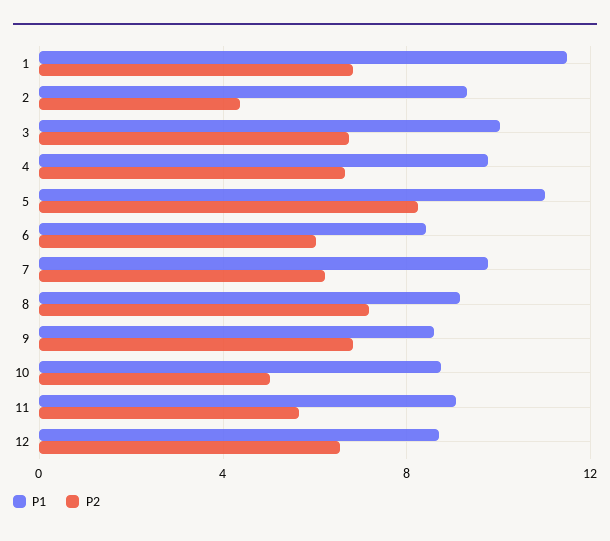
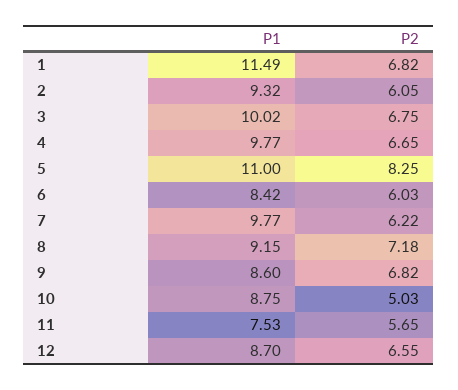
  {
    "P1": {
      "1": 11.49,
      "2": 9.32,
      "3": 10.02,
      "4": 9.77,
      "5": 11,
      "6": 8.42,
      "7": 9.77,
      "8": 9.15,
      "9": 8.6,
      "10": 8.75,
-     "11": 9,
+     "11": 7.53,
      "12": 8.7
    },
    "P2": {
      "1": 6.82,
-     "2": 4.5,
+     "2": 6.05,
      "3": 6.75,
      "4": 6.65,
      "5": 8.25,
      "6": 6.03,
      "7": 6.22,
      "8": 7.18,
      "9": 6.82,
      "10": 5.03,
      "11": 5.65,
      "12": 6.55
    }
  }

